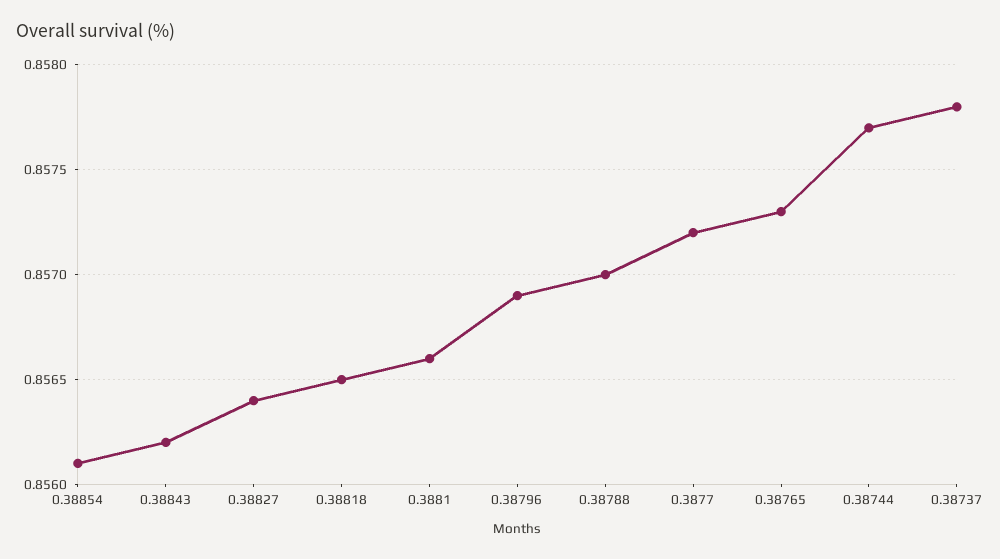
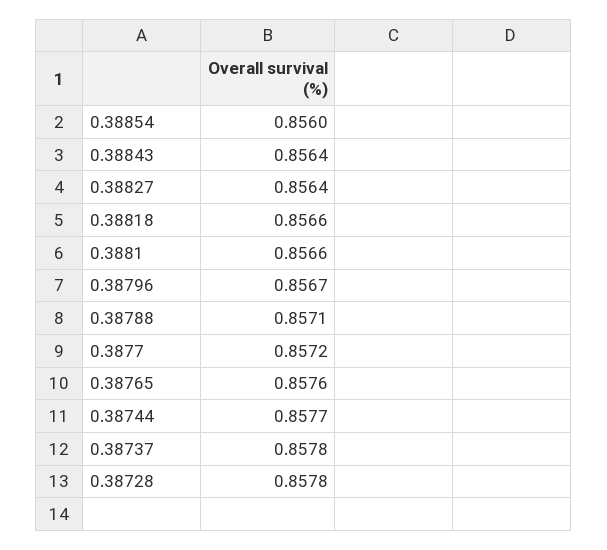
  {
-   "0.38854": 0.8561,
+   "0.38854": 0.856,
-   "0.38843": 0.8562,
+   "0.38843": 0.8564,
    "0.38827": 0.8564,
-   "0.38818": 0.8565,
+   "0.38818": 0.8566,
    "0.3881": 0.8566,
-   "0.38796": 0.8569,
+   "0.38796": 0.8567,
-   "0.38788": 0.857,
+   "0.38788": 0.8571,
    "0.3877": 0.8572,
-   "0.38765": 0.8573,
+   "0.38765": 0.8576,
    "0.38744": 0.8577,
-   "0.38737": 0.8578
+   "0.38737": 0.8578,
+   "0.38728": 0.8578
  }

